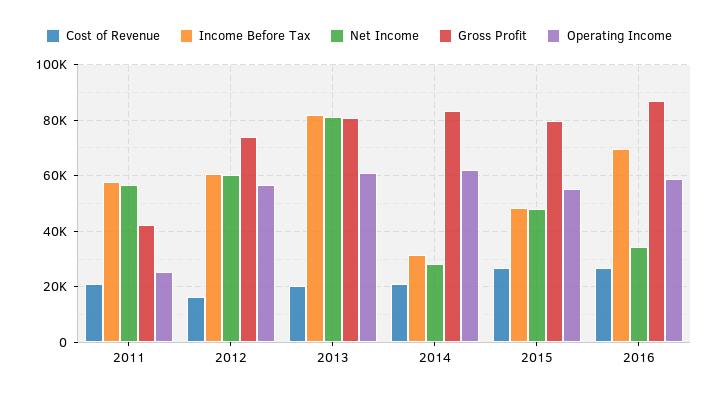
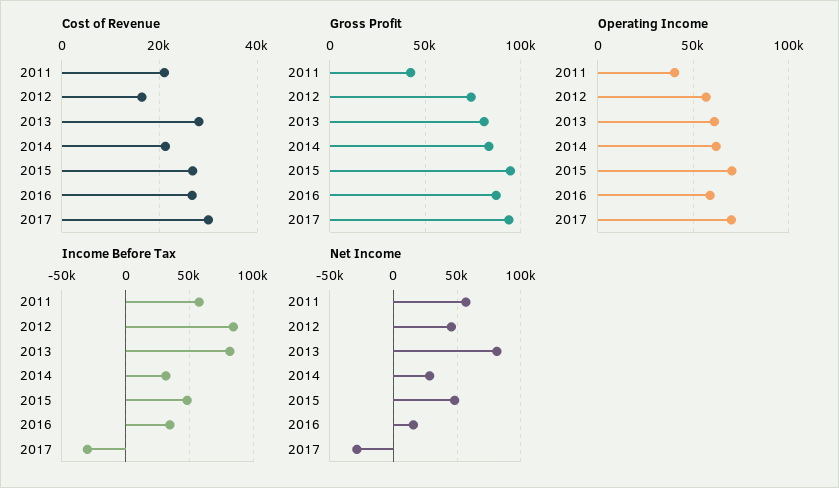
  {
    "Cost of Revenue": {
      "2011": 22000,
      "2012": 16000,
-     "2013": 20000,
+     "2013": 28000,
      "2014": 22000,
      "2015": 26000,
-     "2016": 26000
+     "2016": 26000,
+     "2017": 30000
    },
    "Income Before Tax": {
      "2011": 57500,
-     "2012": 60000,
+     "2012": 85000,
      "2013": 82500,
      "2014": 32500,
      "2015": 47500,
-     "2016": 70000
+     "2016": 35000,
+     "2017": -30000
    },
    "Net Income": {
      "2011": 57500,
-     "2012": 60000,
+     "2012": 45000,
      "2013": 80000,
      "2014": 27500,
      "2015": 47500,
-     "2016": 35000
+     "2016": 15000,
+     "2017": -30000
    },
    "Gross Profit": {
      "2011": 42500,
      "2012": 75000,
      "2013": 80000,
      "2014": 82500,
-     "2015": 80000,
+     "2015": 95000,
-     "2016": 87500
+     "2016": 87500,
+     "2017": 95000
    },
    "Operating Income": {
-     "2011": 25000,
+     "2011": 40000,
      "2012": 57500,
      "2013": 60000,
      "2014": 62500,
-     "2015": 55000,
+     "2015": 70000,
-     "2016": 60000
+     "2016": 60000,
+     "2017": 70000
    }
  }

